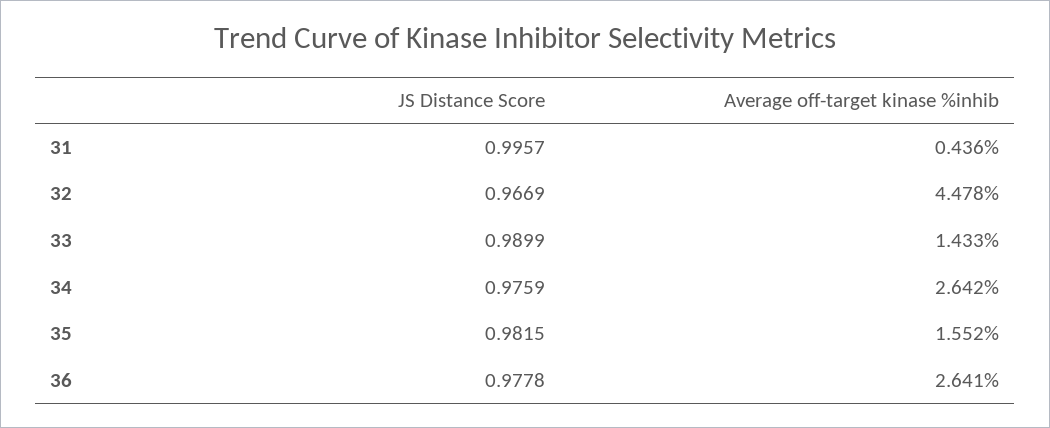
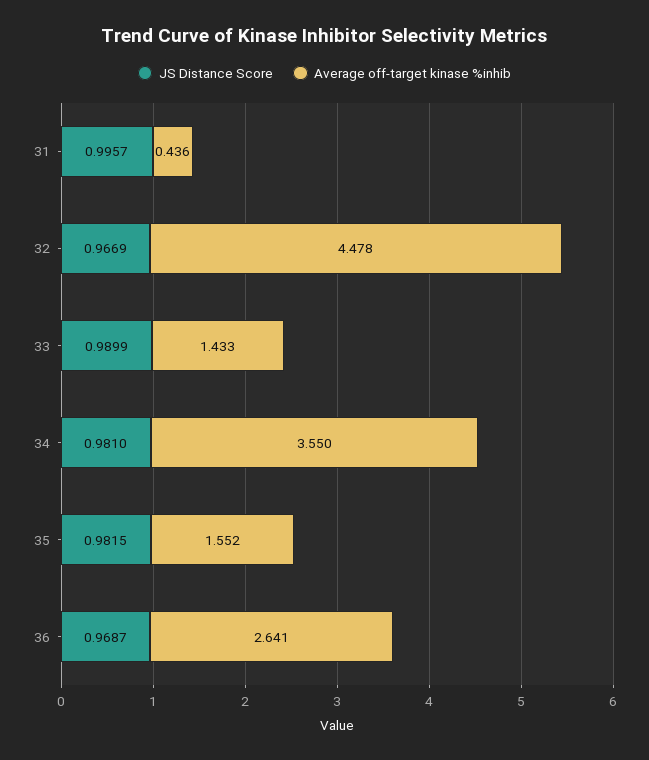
  {
    "JS Distance Score": {
      "31": 0.9957,
      "32": 0.9669,
      "33": 0.9899,
-     "34": 0.9759,
+     "34": 0.981,
      "35": 0.9815,
-     "36": 0.9778
+     "36": 0.9687
    },
    "Average off-target kinase %inhib": {
      "31": 0.436,
      "32": 4.478,
      "33": 1.433,
-     "34": 2.642,
+     "34": 3.55,
      "35": 1.552,
      "36": 2.641
    }
  }

